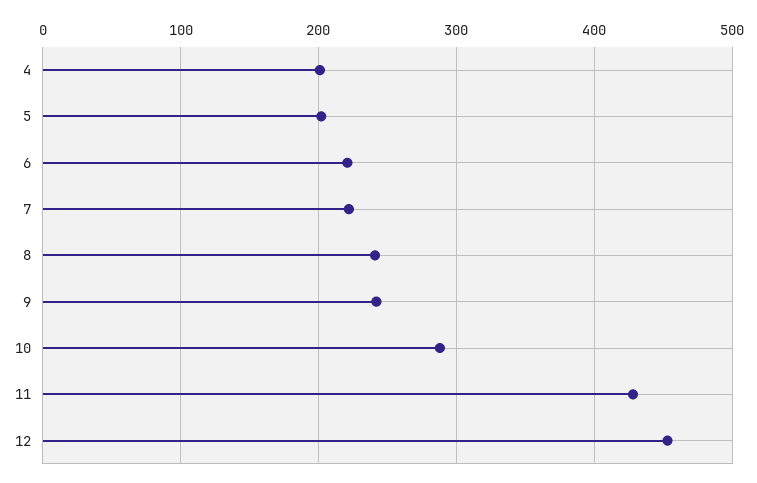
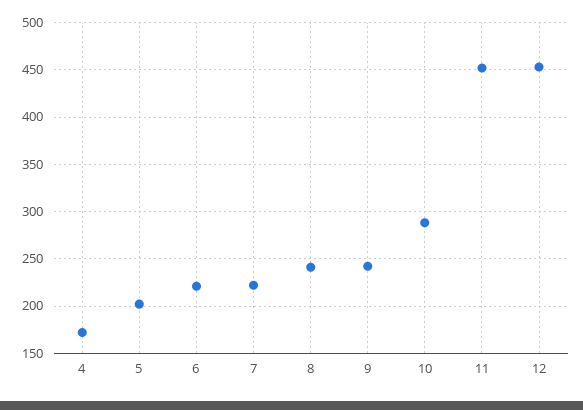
  {
-   "4": 200,
+   "4": 170,
    "5": 200,
    "6": 220,
    "7": 220,
    "8": 240,
    "9": 240,
    "10": 290,
-   "11": 430,
+   "11": 450,
    "12": 450
  }

